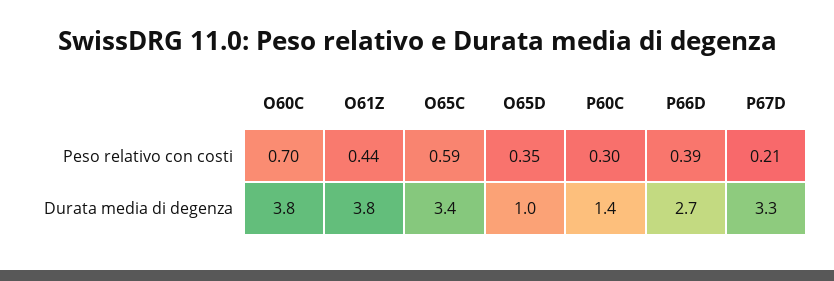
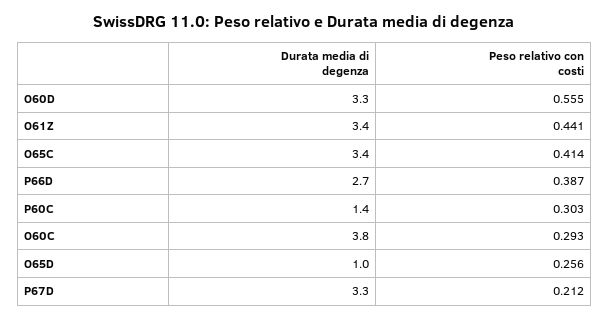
  {
    "O60C": {
-     "Peso relativo con costi": 0.7,
+     "Peso relativo con costi": 0.293,
      "Durata media di degenza": 3.8
    },
    "O61Z": {
      "Peso relativo con costi": 0.441,
-     "Durata media di degenza": 3.8
+     "Durata media di degenza": 3.4
    },
    "O65C": {
-     "Peso relativo con costi": 0.59,
+     "Peso relativo con costi": 0.414,
      "Durata media di degenza": 3.4
    },
    "O65D": {
-     "Peso relativo con costi": 0.35,
+     "Peso relativo con costi": 0.256,
      "Durata media di degenza": 1
    },
    "P60C": {
      "Peso relativo con costi": 0.303,
      "Durata media di degenza": 1.4
    },
    "P66D": {
      "Peso relativo con costi": 0.387,
      "Durata media di degenza": 2.7
    },
    "P67D": {
      "Peso relativo con costi": 0.212,
      "Durata media di degenza": 3.3
-   }
+   },
+   "O60D": {
+     "Durata media di degenza": 3.3,
+     "Peso relativo con costi": 0.555
+   }
  }

